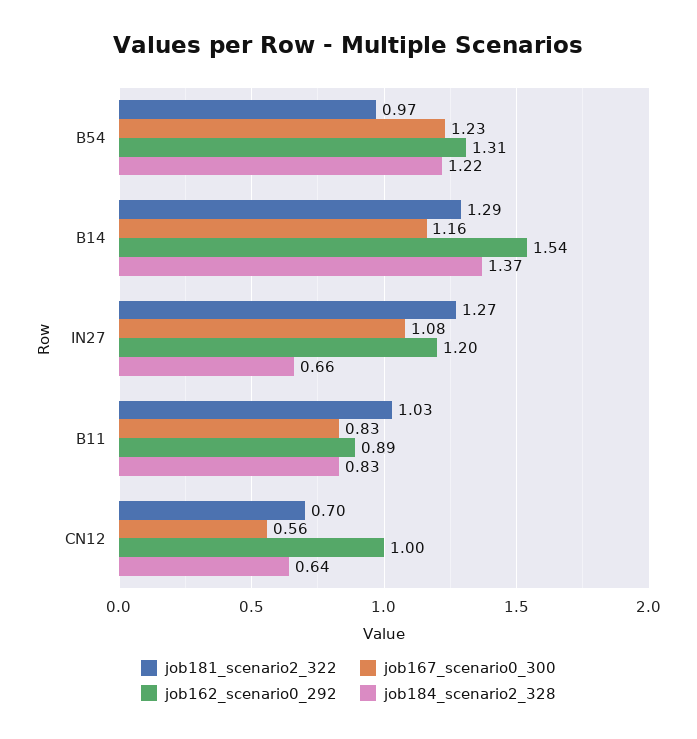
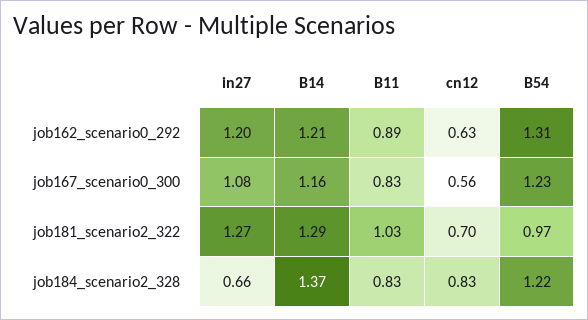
  {
    "job181_scenario2_322": {
      "B54": 0.97,
      "B14": 1.29,
      "IN27": 1.27,
      "B11": 1.03,
      "CN12": 0.7
    },
    "job167_scenario0_300": {
      "B54": 1.23,
      "B14": 1.16,
      "IN27": 1.08,
      "B11": 0.83,
      "CN12": 0.56
    },
    "job162_scenario0_292": {
      "B54": 1.31,
-     "B14": 1.54,
+     "B14": 1.21,
      "IN27": 1.2,
      "B11": 0.89,
-     "CN12": 1
+     "CN12": 0.63
    },
    "job184_scenario2_328": {
      "B54": 1.22,
      "B14": 1.37,
      "IN27": 0.66,
      "B11": 0.83,
-     "CN12": 0.64
+     "CN12": 0.83
    }
  }

